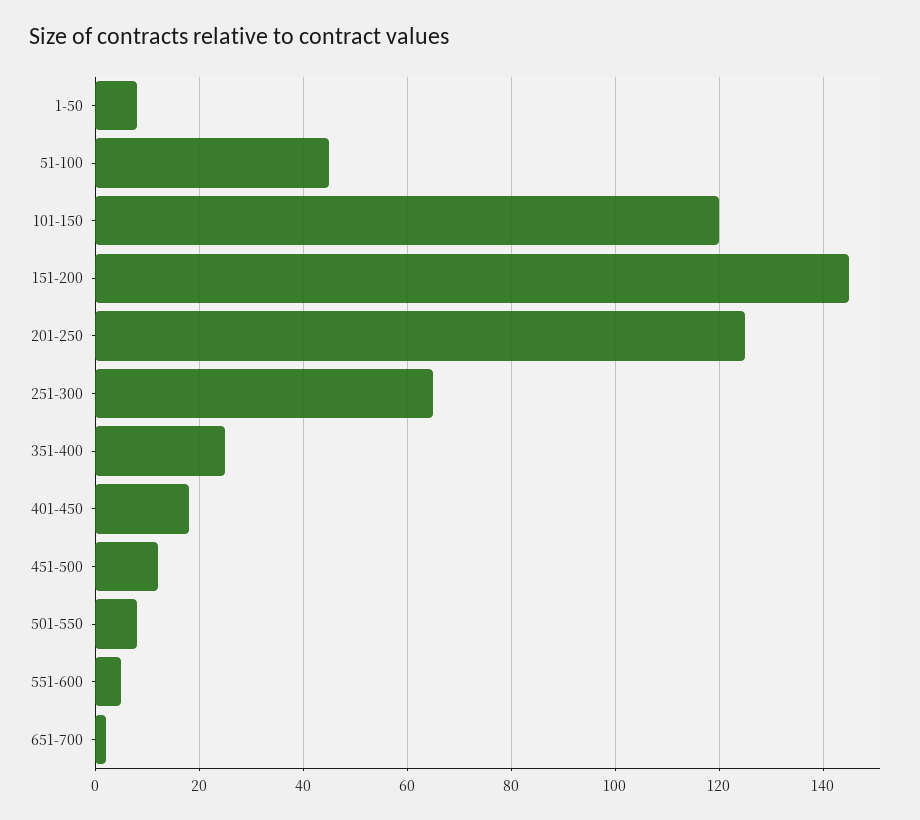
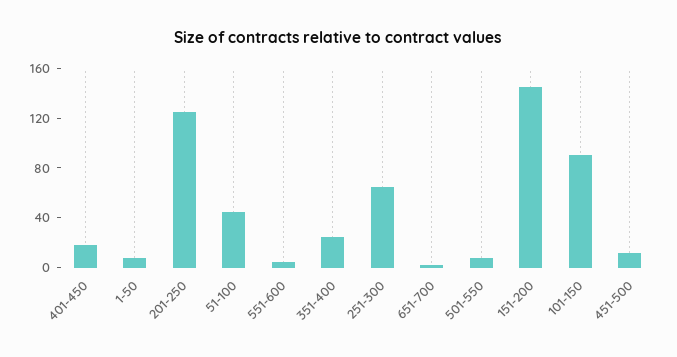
  {
    "1-50": 10,
    "51-100": 45,
-   "101-150": 120,
+   "101-150": 90,
    "151-200": 145,
    "201-250": 125,
    "251-300": 65,
    "351-400": 25,
    "401-450": 20,
    "451-500": 10,
    "501-550": 10,
    "551-600": 5,
    "651-700": 0
  }

